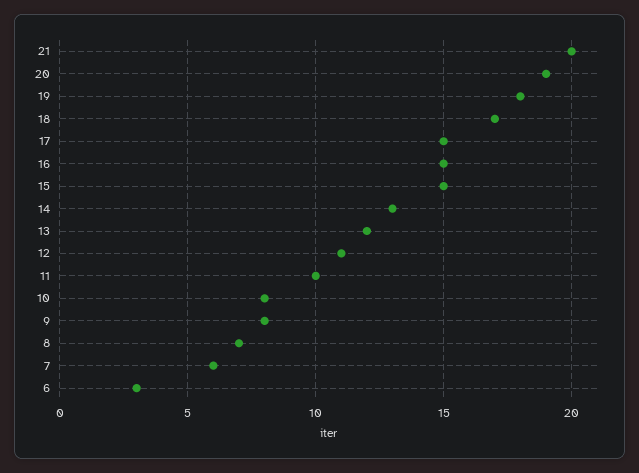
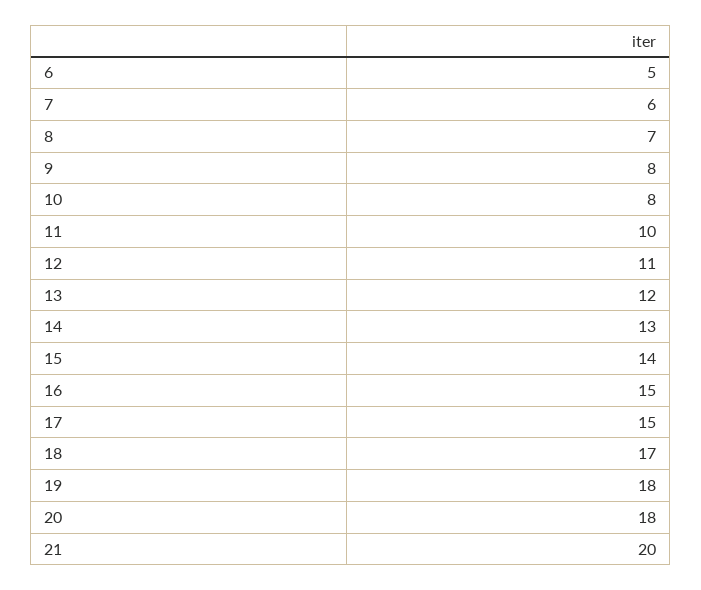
  {
    "21": 20,
-   "20": 19,
+   "20": 18,
    "19": 18,
    "18": 17,
    "17": 15,
    "16": 15,
-   "15": 15,
+   "15": 14,
    "14": 13,
    "13": 12,
    "12": 11,
    "11": 10,
    "10": 8,
    "9": 8,
    "8": 7,
    "7": 6,
-   "6": 3
+   "6": 5
  }

